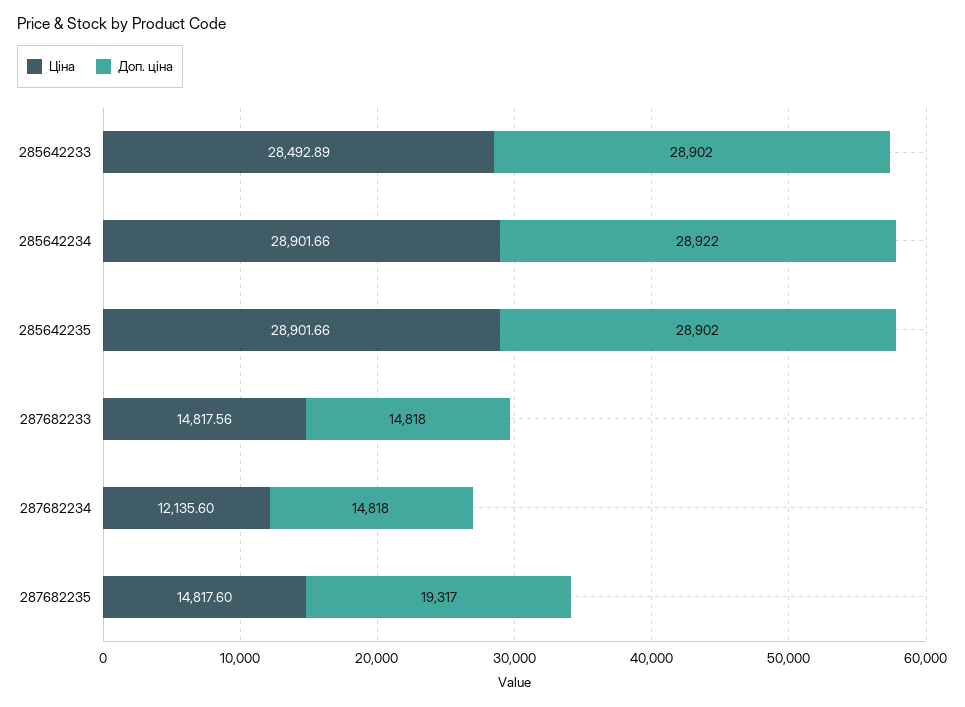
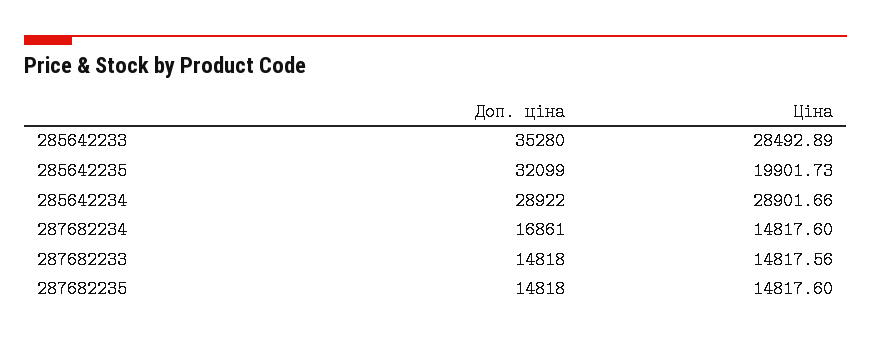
  {
    "Ціна": {
      "285642233": 28492.89,
      "285642234": 28901.66,
-     "285642235": 28901.66,
+     "285642235": 19901.73,
      "287682233": 14817.56,
-     "287682234": 12135.6,
+     "287682234": 14817.6,
      "287682235": 14817.6
    },
    "Доп. ціна": {
-     "285642233": 28902,
+     "285642233": 35280,
      "285642234": 28922,
-     "285642235": 28902,
+     "285642235": 32099,
      "287682233": 14818,
-     "287682234": 14818,
+     "287682234": 16861,
-     "287682235": 19317
+     "287682235": 14818
    }
  }

